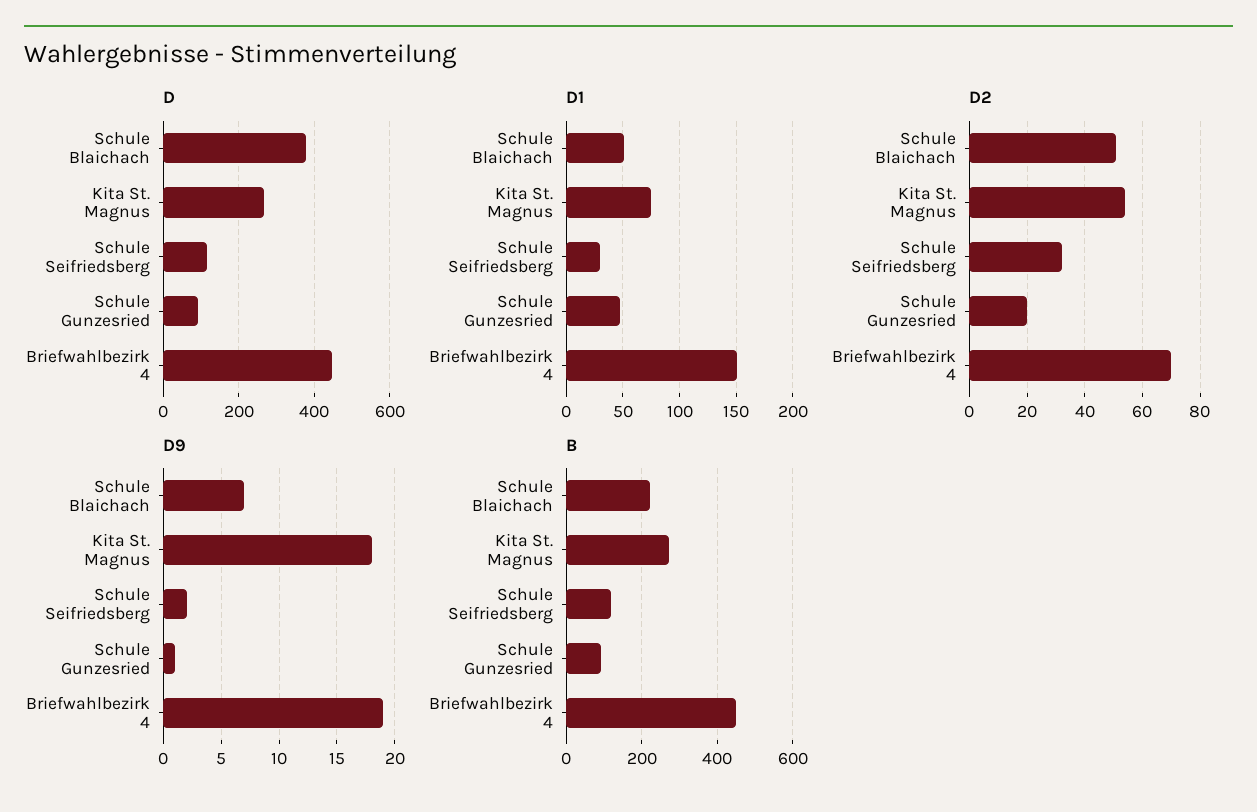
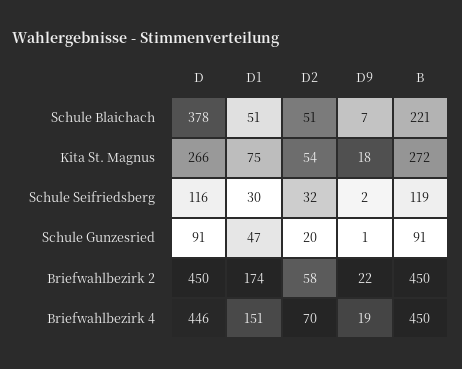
  {
    "D": {
      "Schule Blaichach": 378,
      "Kita St. Magnus": 266,
      "Schule Seifriedsberg": 116,
      "Schule Gunzesried": 91,
-     "Briefwahlbezirk 4": 446
+     "Briefwahlbezirk 4": 446,
+     "Briefwahlbezirk 2": 450
    },
    "D1": {
      "Schule Blaichach": 51,
      "Kita St. Magnus": 75,
      "Schule Seifriedsberg": 30,
      "Schule Gunzesried": 47,
-     "Briefwahlbezirk 4": 151
+     "Briefwahlbezirk 4": 151,
+     "Briefwahlbezirk 2": 174
    },
    "D2": {
      "Schule Blaichach": 51,
      "Kita St. Magnus": 54,
      "Schule Seifriedsberg": 32,
      "Schule Gunzesried": 20,
-     "Briefwahlbezirk 4": 70
+     "Briefwahlbezirk 4": 70,
+     "Briefwahlbezirk 2": 58
    },
    "D9": {
      "Schule Blaichach": 7,
      "Kita St. Magnus": 18,
      "Schule Seifriedsberg": 2,
      "Schule Gunzesried": 1,
-     "Briefwahlbezirk 4": 19
+     "Briefwahlbezirk 4": 19,
+     "Briefwahlbezirk 2": 22
    },
    "B": {
      "Schule Blaichach": 221,
      "Kita St. Magnus": 272,
      "Schule Seifriedsberg": 119,
      "Schule Gunzesried": 91,
-     "Briefwahlbezirk 4": 450
+     "Briefwahlbezirk 4": 450,
+     "Briefwahlbezirk 2": 450
    }
  }

